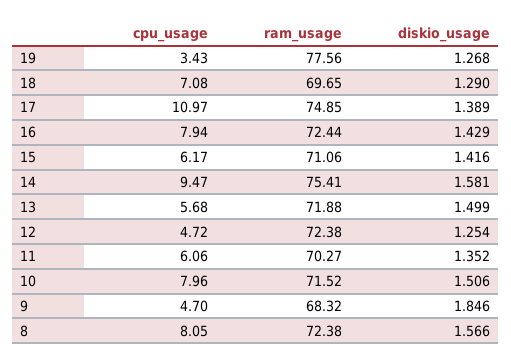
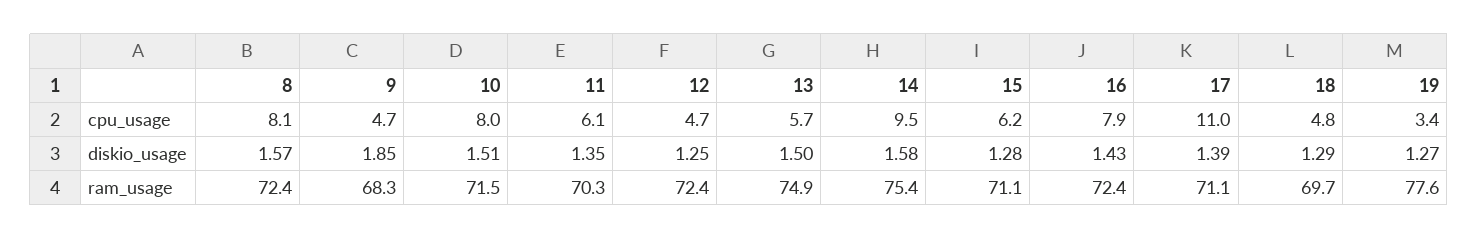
  {
    "cpu_usage": {
      "19": 3.43,
-     "18": 7.08,
+     "18": 4.8,
      "17": 10.97,
      "16": 7.94,
      "15": 6.17,
      "14": 9.47,
      "13": 5.68,
      "12": 4.72,
      "11": 6.06,
      "10": 7.96,
      "9": 4.7,
      "8": 8.05
    },
    "ram_usage": {
      "19": 77.56,
      "18": 69.65,
-     "17": 74.85,
+     "17": 71.1,
      "16": 72.44,
      "15": 71.06,
      "14": 75.41,
-     "13": 71.88,
+     "13": 74.9,
      "12": 72.38,
      "11": 70.27,
      "10": 71.52,
      "9": 68.32,
      "8": 72.38
    },
    "diskio_usage": {
      "19": 1.268,
      "18": 1.29,
      "17": 1.389,
      "16": 1.429,
-     "15": 1.416,
+     "15": 1.28,
      "14": 1.581,
      "13": 1.499,
      "12": 1.254,
      "11": 1.352,
      "10": 1.506,
      "9": 1.846,
      "8": 1.566
    }
  }

